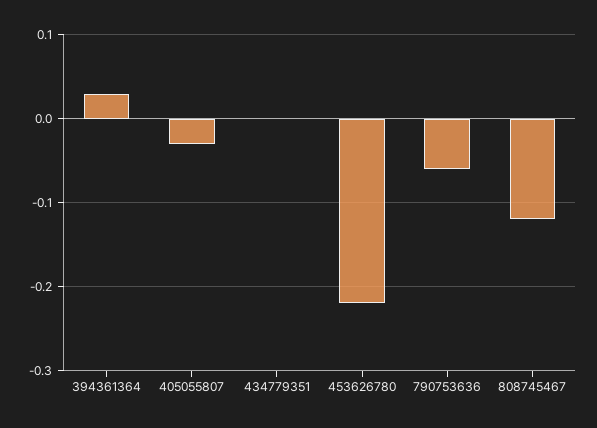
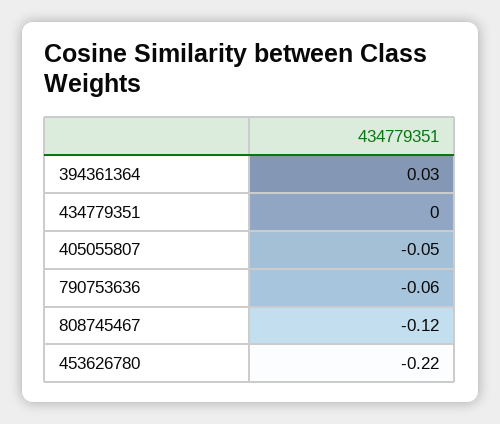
  {
    "394361364": 0.03,
-   "405055807": -0.03,
+   "405055807": -0.05,
    "434779351": 0,
    "453626780": -0.22,
    "790753636": -0.06,
    "808745467": -0.12
  }

